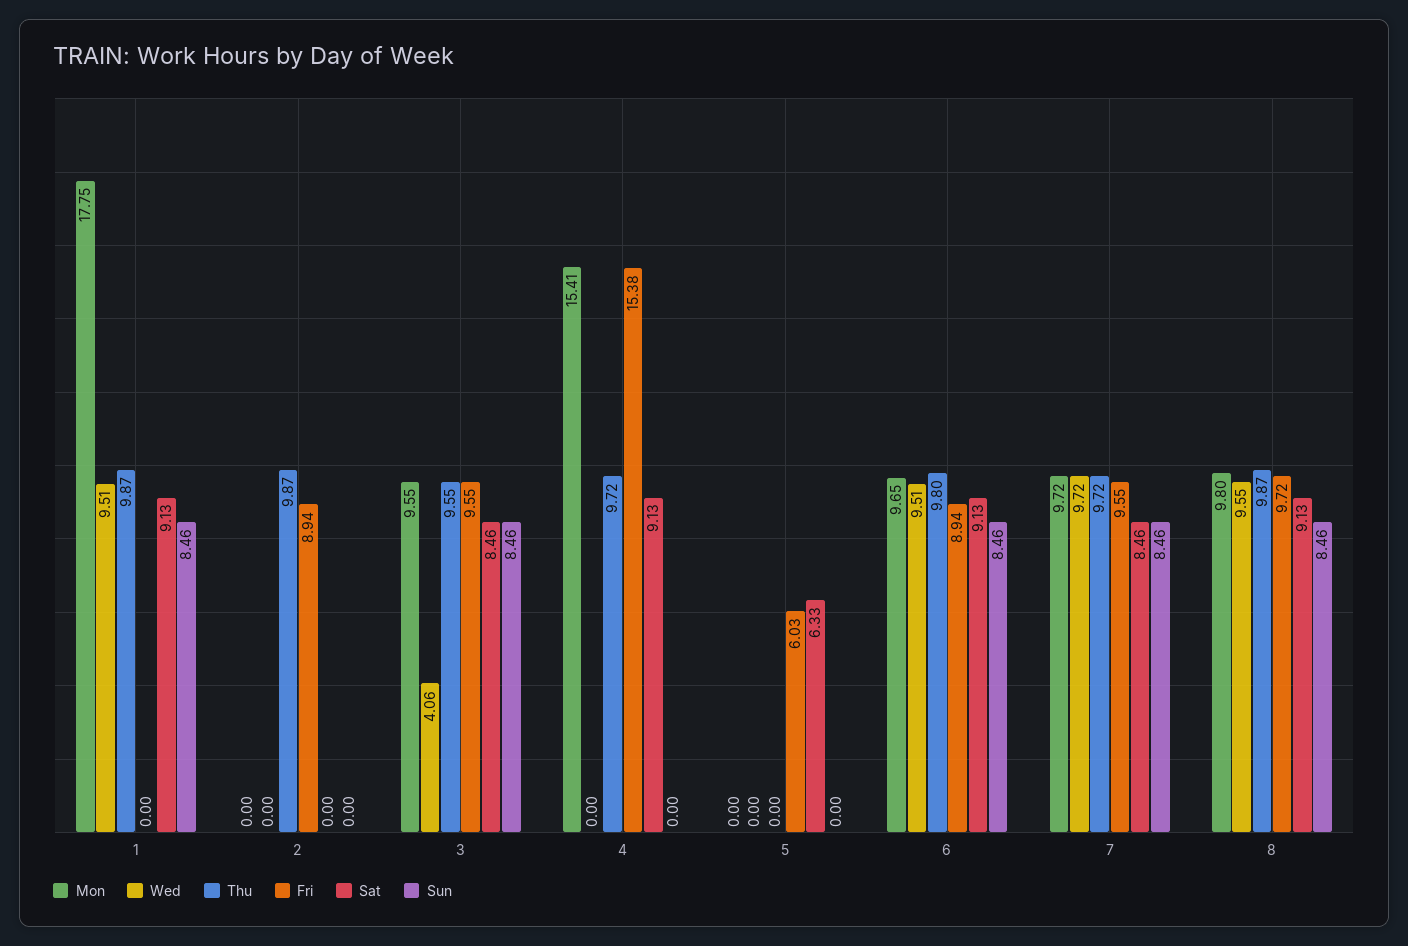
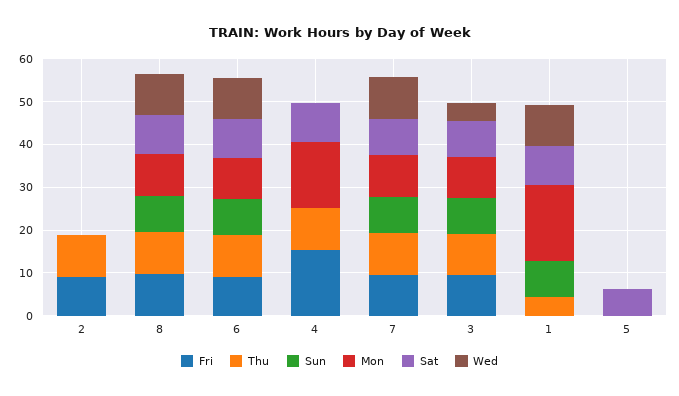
  {
    "Mon": {
      "1": 17.75,
      "2": 0,
      "3": 9.55,
      "4": 15.41,
      "5": 0,
      "6": 9.65,
      "7": 9.72,
      "8": 9.8
    },
    "Wed": {
      "1": 9.51,
      "2": 0,
      "3": 4.06,
      "4": 0,
      "5": 0,
      "6": 9.51,
      "7": 9.72,
      "8": 9.55
    },
    "Thu": {
-     "1": 9.87,
+     "1": 4,
      "2": 9.87,
      "3": 9.55,
      "4": 9.72,
      "5": 0,
      "6": 9.8,
      "7": 9.72,
      "8": 9.87
    },
    "Fri": {
      "1": 0,
      "2": 8.94,
      "3": 9.55,
      "4": 15.38,
-     "5": 6.03,
+     "5": 0,
      "6": 8.94,
      "7": 9.55,
      "8": 9.72
    },
    "Sat": {
      "1": 9.13,
      "2": 0,
      "3": 8.46,
      "4": 9.13,
      "5": 6.33,
      "6": 9.13,
      "7": 8.46,
      "8": 9.13
    },
    "Sun": {
      "1": 8.46,
      "2": 0,
      "3": 8.46,
      "4": 0,
      "5": 0,
      "6": 8.46,
      "7": 8.46,
      "8": 8.46
    }
  }

